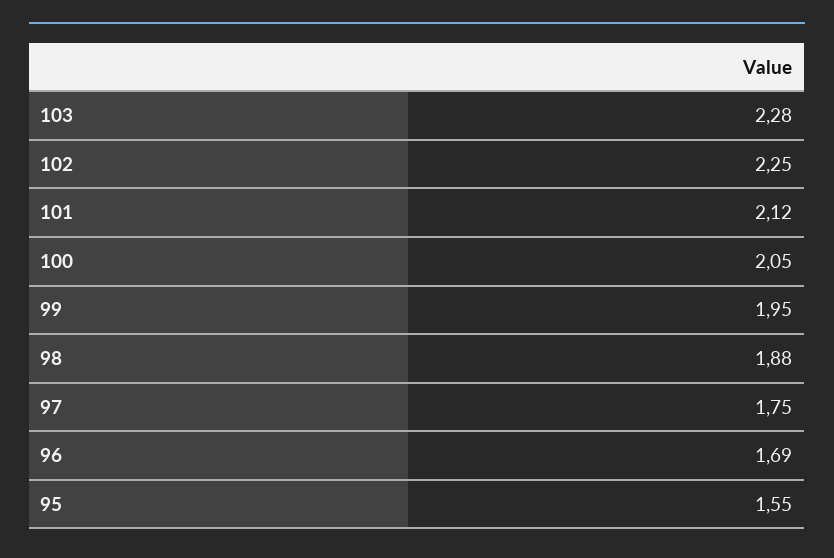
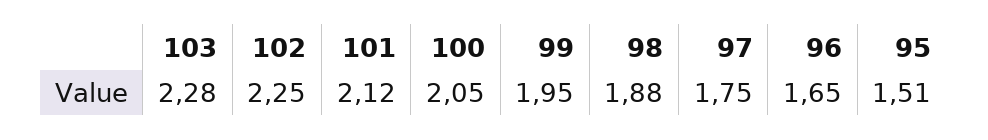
  {
    "103": 2.28,
    "102": 2.25,
    "101": 2.12,
    "100": 2.05,
    "99": 1.95,
    "98": 1.88,
    "97": 1.75,
-   "96": 1.69,
+   "96": 1.65,
-   "95": 1.55
+   "95": 1.51
  }

